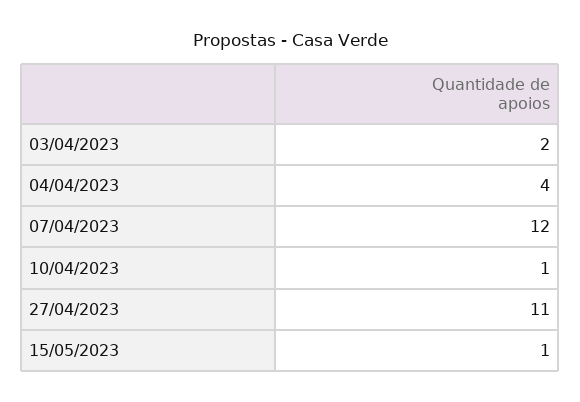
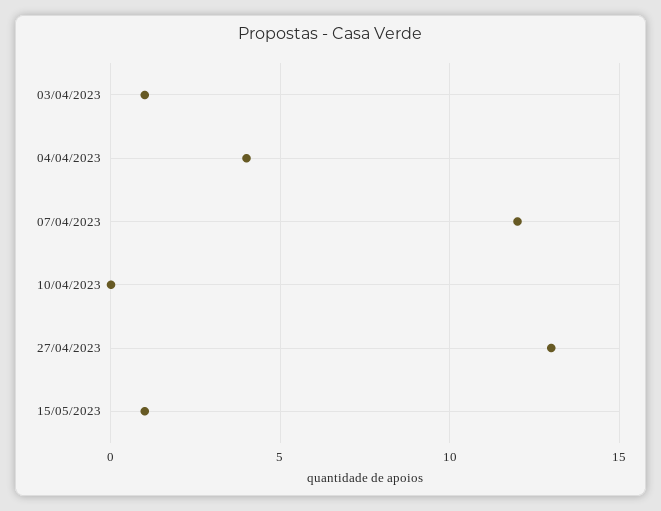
  {
-   "03/04/2023": 2,
+   "03/04/2023": 1,
    "04/04/2023": 4,
    "07/04/2023": 12,
-   "10/04/2023": 1,
+   "10/04/2023": 0,
-   "27/04/2023": 11,
+   "27/04/2023": 13,
    "15/05/2023": 1
  }

